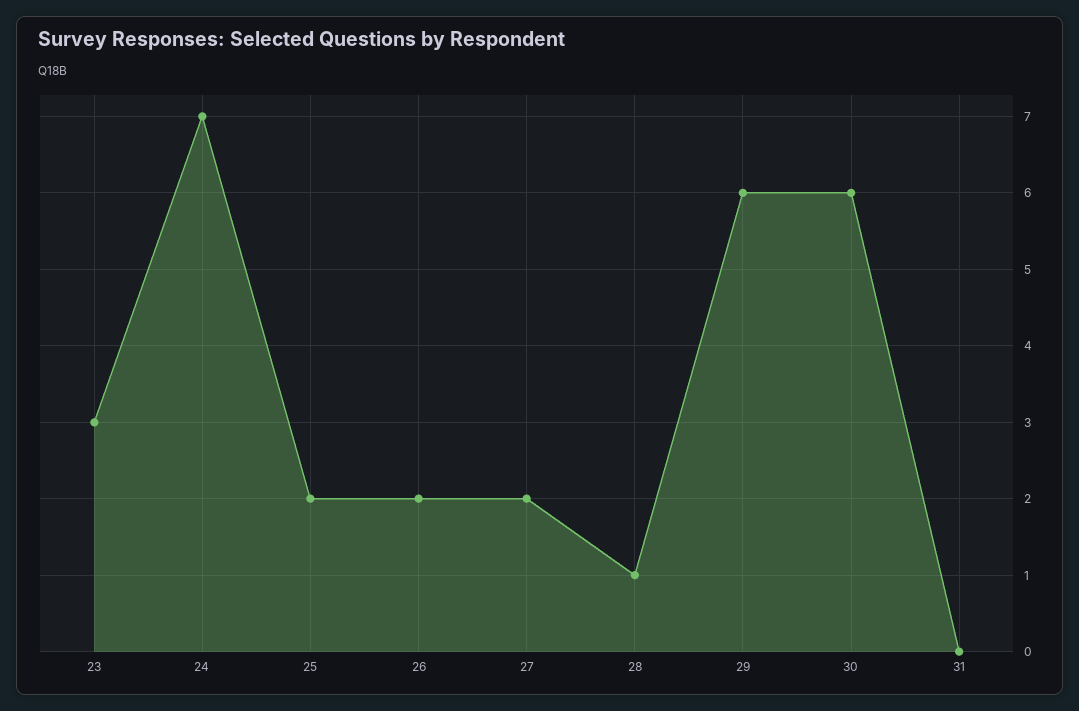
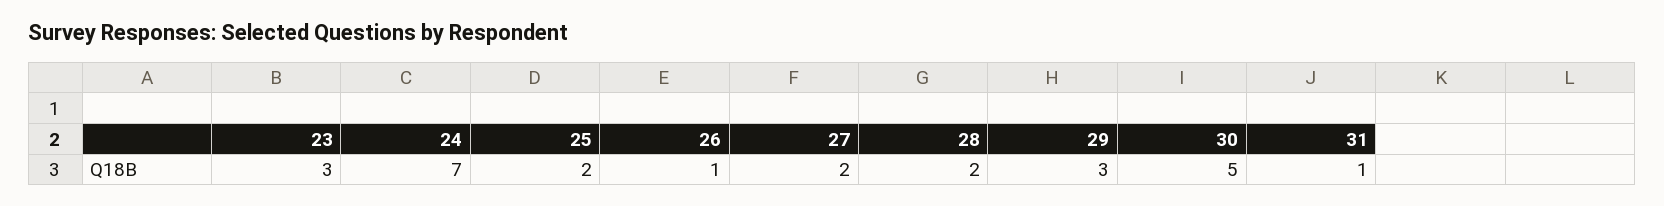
  {
    "23": 3,
    "24": 7,
    "25": 2,
-   "26": 2,
+   "26": 1,
    "27": 2,
-   "28": 1,
+   "28": 2,
-   "29": 6,
+   "29": 3,
-   "30": 6,
+   "30": 5,
-   "31": 0
+   "31": 1
  }

